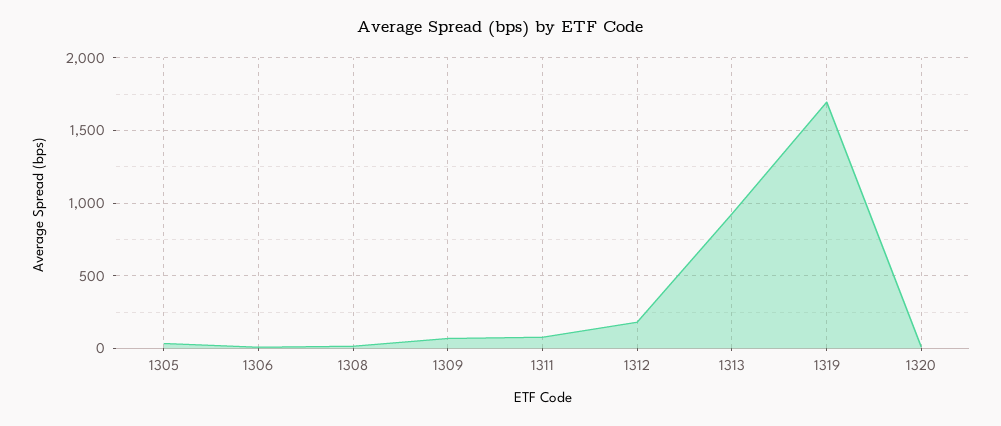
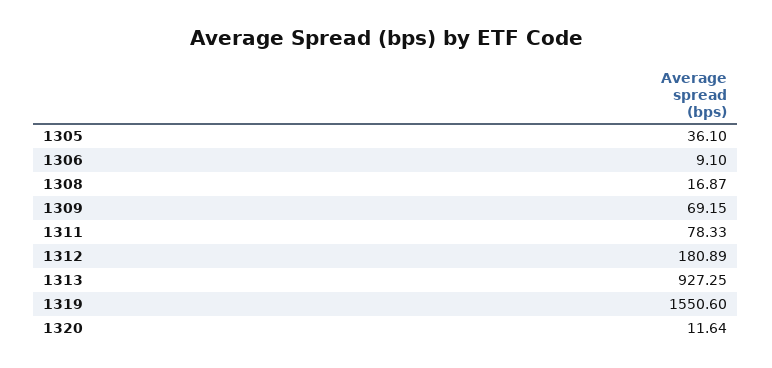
  {
    "1305": 36.1,
    "1306": 9.1,
    "1308": 16.87,
    "1309": 69.15,
    "1311": 78.33,
    "1312": 180.89,
    "1313": 927.25,
-   "1319": 1700,
+   "1319": 1550.6,
    "1320": 11.64
  }

